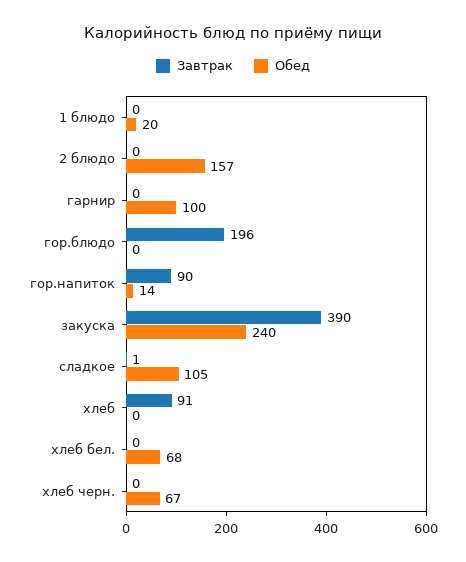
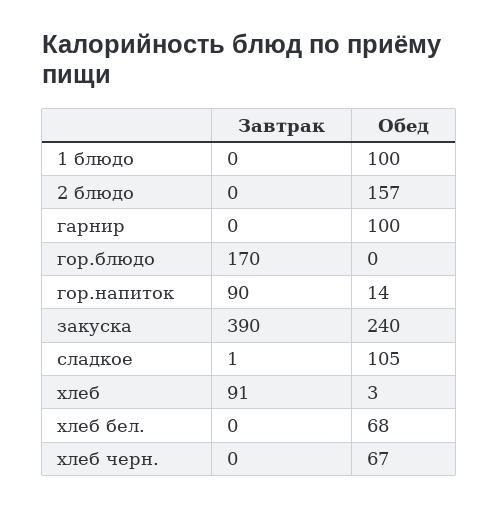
  {
    "Завтрак": {
      "1 блюдо": 0,
      "2 блюдо": 0,
      "гарнир": 0,
-     "гор.блюдо": 196,
+     "гор.блюдо": 170,
      "гор.напиток": 90,
      "закуска": 390,
      "сладкое": 1,
      "хлеб": 91,
      "хлеб бел.": 0,
      "хлеб черн.": 0
    },
    "Обед": {
-     "1 блюдо": 20,
+     "1 блюдо": 100,
      "2 блюдо": 157,
      "гарнир": 100,
      "гор.блюдо": 0,
      "гор.напиток": 14,
      "закуска": 240,
      "сладкое": 105,
-     "хлеб": 0,
+     "хлеб": 3,
      "хлеб бел.": 68,
      "хлеб черн.": 67
    }
  }

